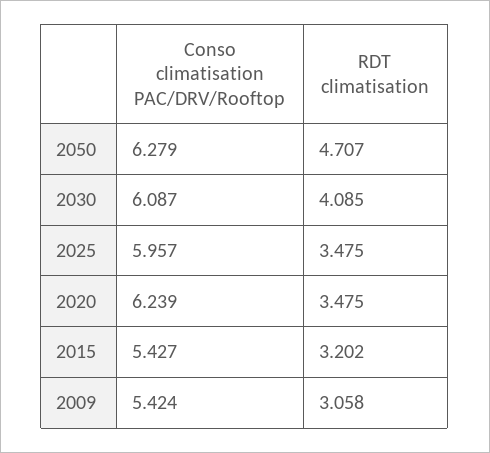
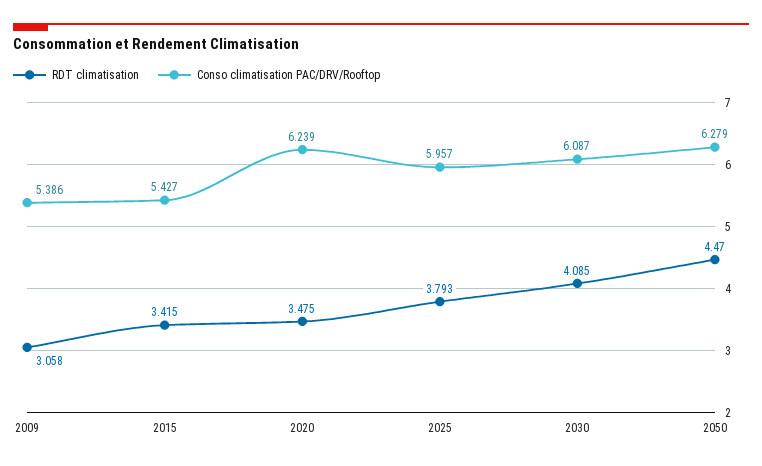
  {
    "Conso climatisation PAC/DRV/Rooftop": {
      "2050": 6.279,
      "2030": 6.087,
      "2025": 5.957,
      "2020": 6.239,
      "2015": 5.427,
-     "2009": 5.424
+     "2009": 5.386
    },
    "RDT climatisation": {
-     "2050": 4.707,
+     "2050": 4.47,
      "2030": 4.085,
-     "2025": 3.475,
+     "2025": 3.793,
      "2020": 3.475,
-     "2015": 3.202,
+     "2015": 3.415,
      "2009": 3.058
    }
  }

